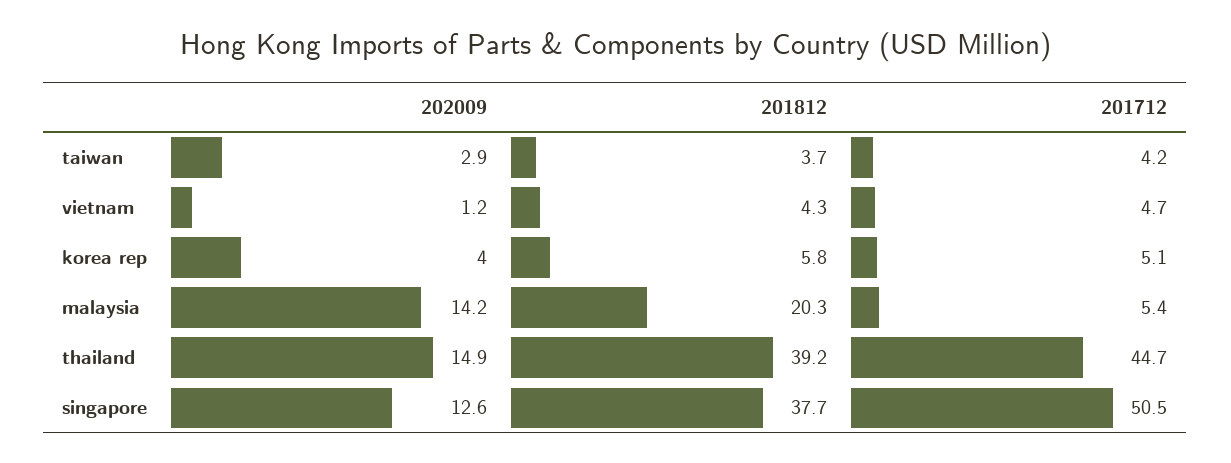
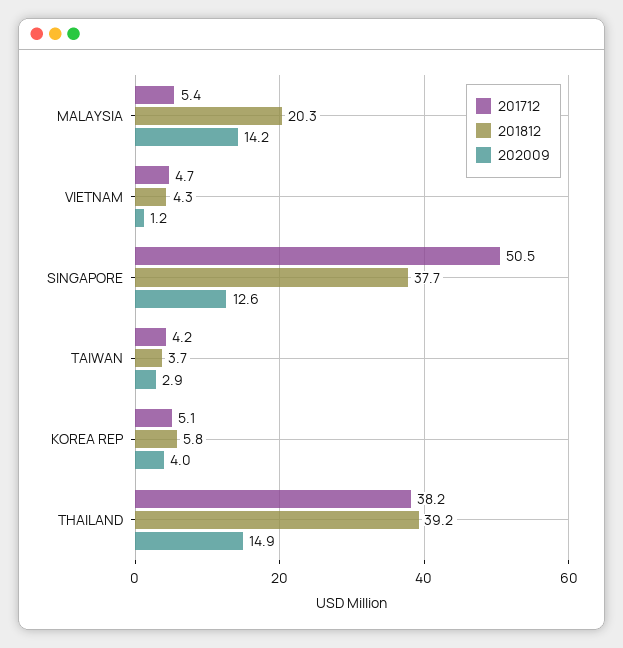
  {
    "202009": {
      "taiwan": 2.9,
      "vietnam": 1.2,
      "korea rep": 4,
      "malaysia": 14.2,
      "thailand": 14.9,
      "singapore": 12.6
    },
    "201812": {
      "taiwan": 3.7,
      "vietnam": 4.3,
      "korea rep": 5.8,
      "malaysia": 20.3,
      "thailand": 39.2,
      "singapore": 37.7
    },
    "201712": {
      "taiwan": 4.2,
      "vietnam": 4.7,
      "korea rep": 5.1,
      "malaysia": 5.4,
-     "thailand": 44.7,
+     "thailand": 38.2,
      "singapore": 50.5
    }
  }

